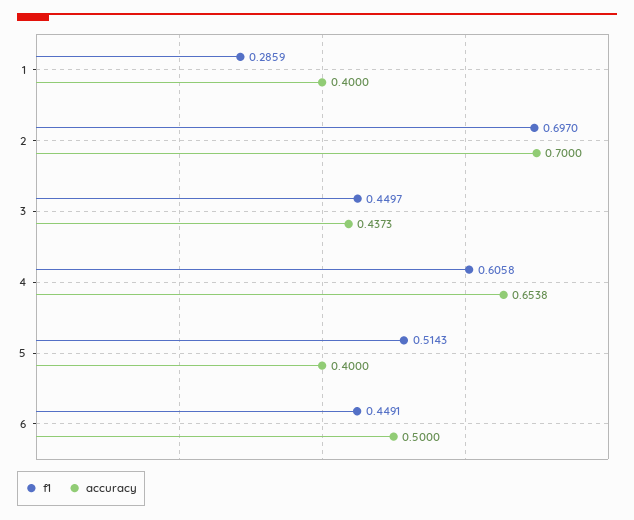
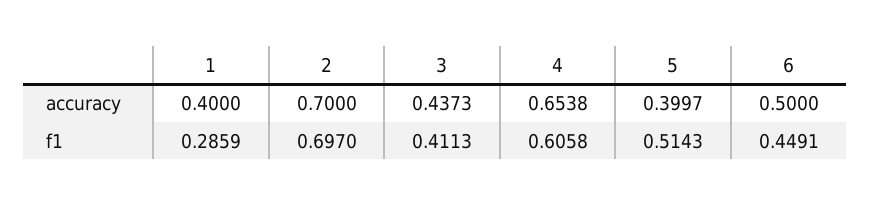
  {
    "f1": {
      "1": 0.2859,
      "2": 0.697,
-     "3": 0.4497,
+     "3": 0.4113,
      "4": 0.6058,
      "5": 0.5143,
      "6": 0.4491
    },
    "accuracy": {
      "1": 0.4,
      "2": 0.7,
      "3": 0.4373,
      "4": 0.6538,
-     "5": 0.4,
+     "5": 0.3997,
      "6": 0.5
    }
  }

